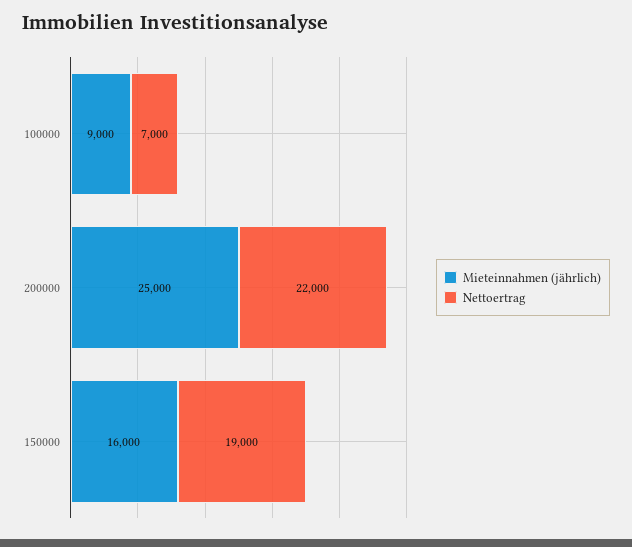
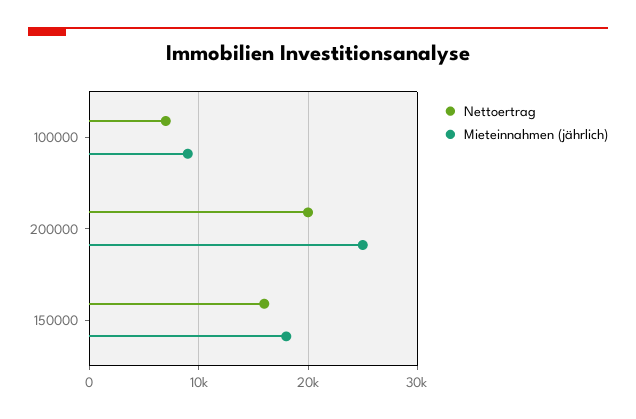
  {
    "Mieteinnahmen (jährlich)": {
      "100000": 9000,
      "200000": 25000,
-     "150000": 16000
+     "150000": 18000
    },
    "Nettoertrag": {
      "100000": 7000,
-     "200000": 22000,
+     "200000": 20000,
-     "150000": 19000
+     "150000": 16000
    }
  }

